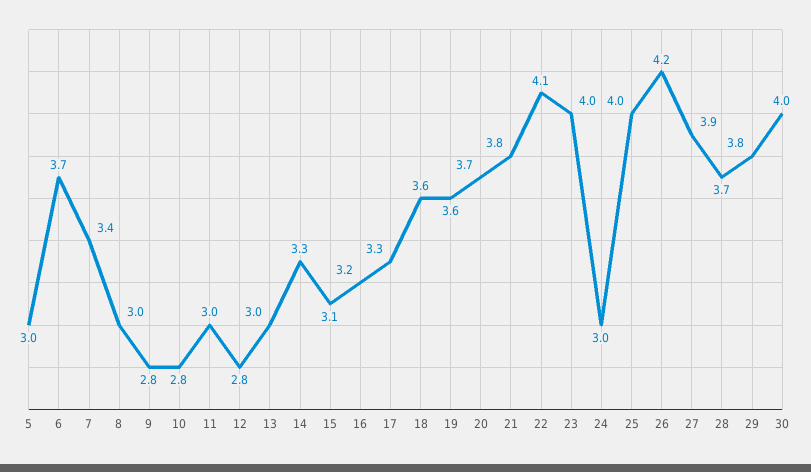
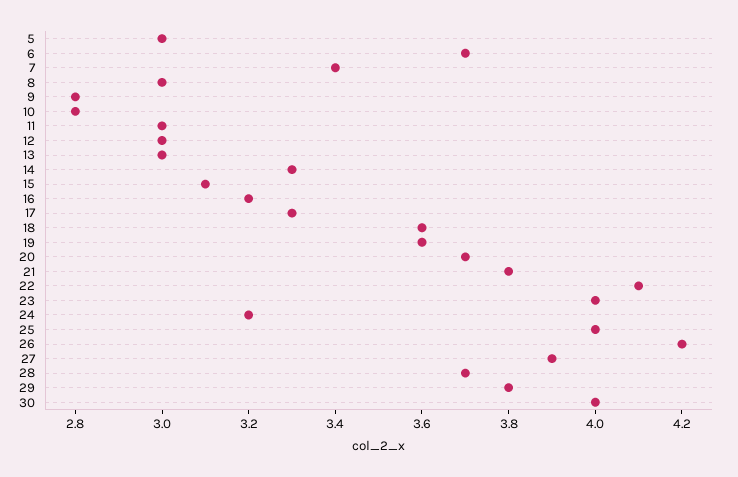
  {
    "5": 3,
    "6": 3.7,
    "7": 3.4,
    "8": 3,
    "9": 2.8,
    "10": 2.8,
    "11": 3,
-   "12": 2.8,
+   "12": 3,
    "13": 3,
    "14": 3.3,
    "15": 3.1,
    "16": 3.2,
    "17": 3.3,
    "18": 3.6,
    "19": 3.6,
    "20": 3.7,
    "21": 3.8,
    "22": 4.1,
    "23": 4,
-   "24": 3,
+   "24": 3.2,
    "25": 4,
    "26": 4.2,
    "27": 3.9,
    "28": 3.7,
    "29": 3.8,
    "30": 4
  }

